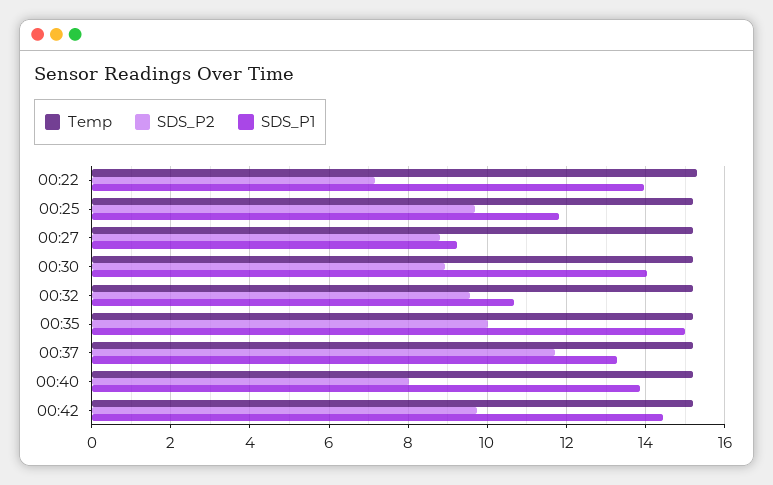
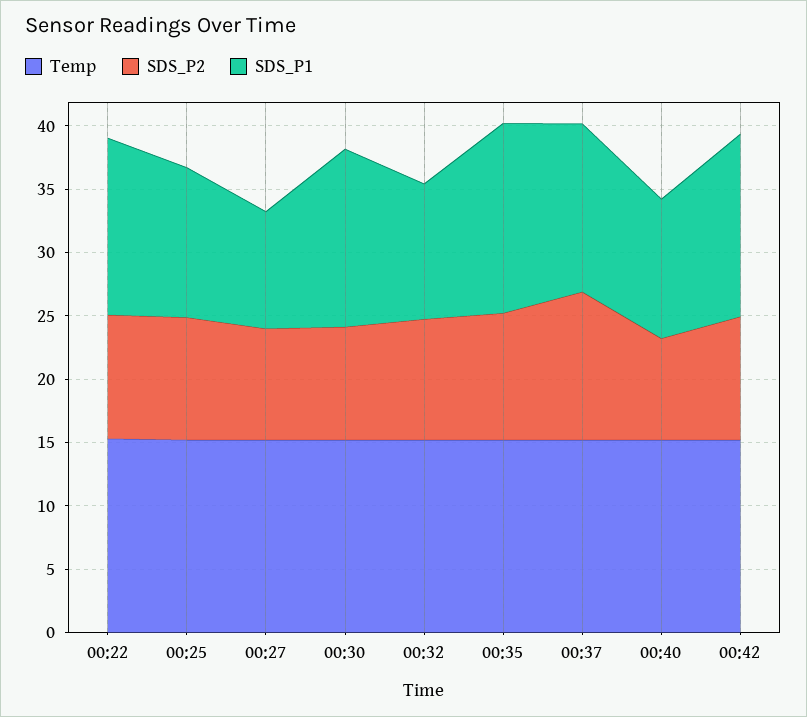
  {
    "Temp": {
      "00:22": 15.4,
      "00:25": 15.2,
      "00:27": 15.2,
      "00:30": 15.2,
      "00:32": 15.2,
      "00:35": 15.2,
      "00:37": 15.2,
      "00:40": 15.2,
      "00:42": 15.2
    },
    "SDS_P2": {
-     "00:22": 7.2,
+     "00:22": 10,
      "00:25": 9.6,
      "00:27": 8.8,
      "00:30": 9,
      "00:32": 9.6,
      "00:35": 10,
      "00:37": 11.8,
      "00:40": 8,
      "00:42": 9.8
    },
    "SDS_P1": {
      "00:22": 14,
      "00:25": 11.8,
      "00:27": 9.2,
      "00:30": 14,
      "00:32": 10.6,
      "00:35": 15,
      "00:37": 13.2,
-     "00:40": 13.8,
+     "00:40": 11,
      "00:42": 14.4
    }
  }

